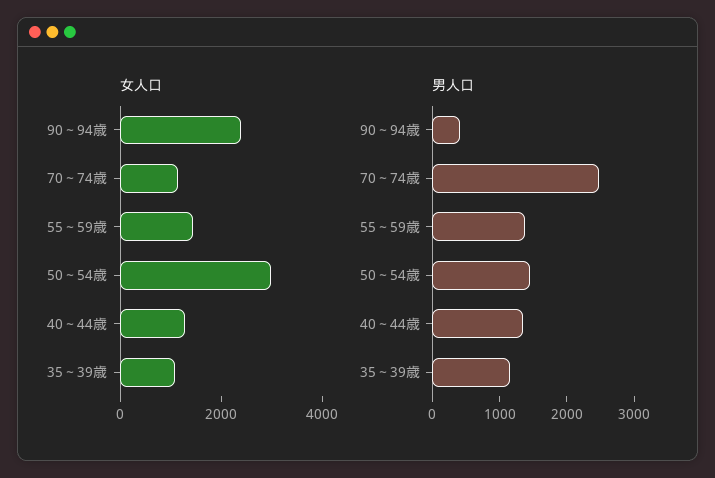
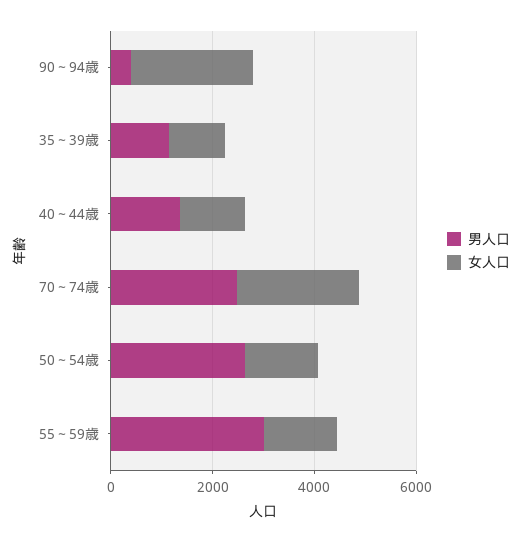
  {
    "女人口": {
      "90～94歳": 2500,
-     "70～74歳": 1000,
+     "70～74歳": 2500,
      "55～59歳": 1500,
-     "50～54歳": 3000,
+     "50～54歳": 1500,
      "40～44歳": 1500,
      "35～39歳": 1000
    },
    "男人口": {
      "90～94歳": 400,
      "70～74歳": 2400,
-     "55～59歳": 1400,
+     "55～59歳": 3000,
-     "50～54歳": 1400,
+     "50～54歳": 2500,
      "40～44歳": 1400,
      "35～39歳": 1200
    }
  }

